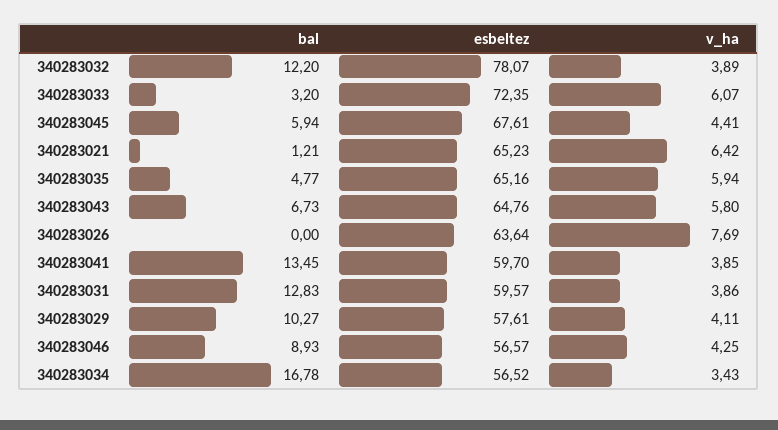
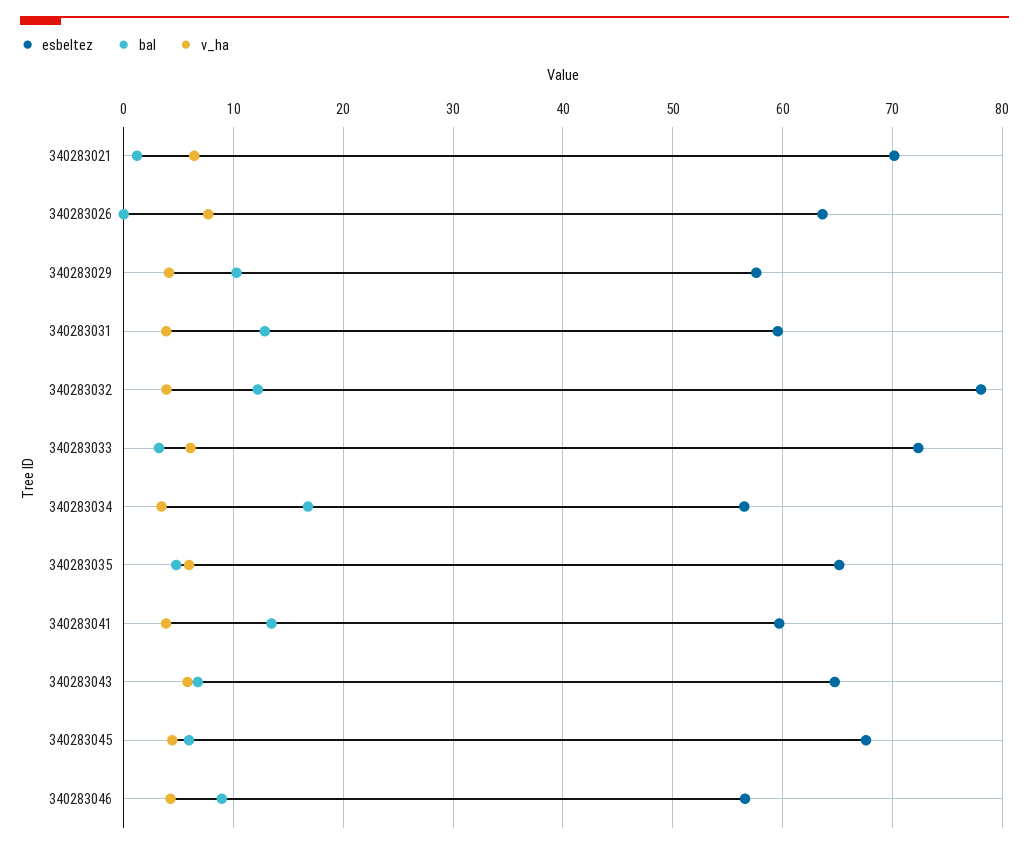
  {
    "bal": {
      "340283032": 12.2,
      "340283033": 3.2,
      "340283045": 5.94,
      "340283021": 1.21,
      "340283035": 4.77,
      "340283043": 6.73,
      "340283026": 0,
      "340283041": 13.45,
      "340283031": 12.83,
      "340283029": 10.27,
      "340283046": 8.93,
      "340283034": 16.78
    },
    "esbeltez": {
      "340283032": 78.07,
      "340283033": 72.35,
      "340283045": 67.61,
-     "340283021": 65.23,
+     "340283021": 70,
      "340283035": 65.16,
      "340283043": 64.76,
      "340283026": 63.64,
      "340283041": 59.7,
      "340283031": 59.57,
      "340283029": 57.61,
      "340283046": 56.57,
      "340283034": 56.52
    },
    "v_ha": {
      "340283032": 3.89,
      "340283033": 6.07,
      "340283045": 4.41,
      "340283021": 6.42,
      "340283035": 5.94,
      "340283043": 5.8,
      "340283026": 7.69,
      "340283041": 3.85,
      "340283031": 3.86,
      "340283029": 4.11,
      "340283046": 4.25,
      "340283034": 3.43
    }
  }

